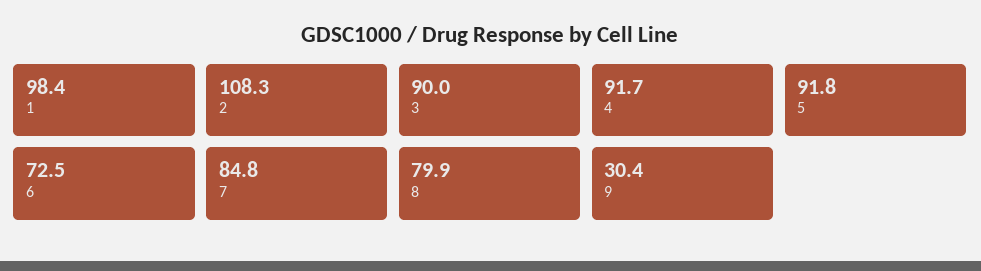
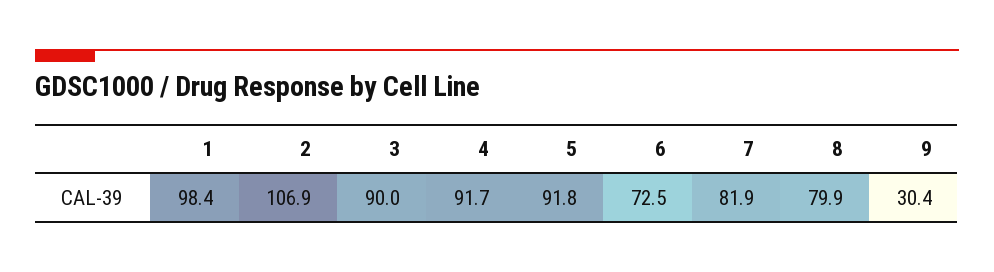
  {
    "1": 98.4,
-   "2": 108.3,
+   "2": 106.9,
    "3": 90,
    "4": 91.7,
    "5": 91.8,
    "6": 72.5,
-   "7": 84.8,
+   "7": 81.9,
    "8": 79.9,
    "9": 30.4
  }

